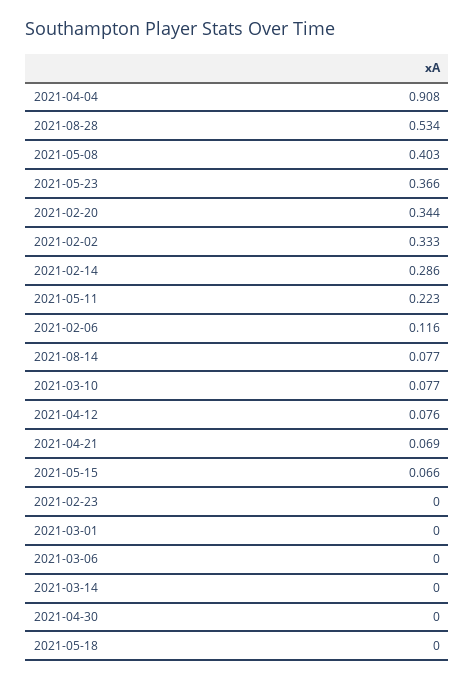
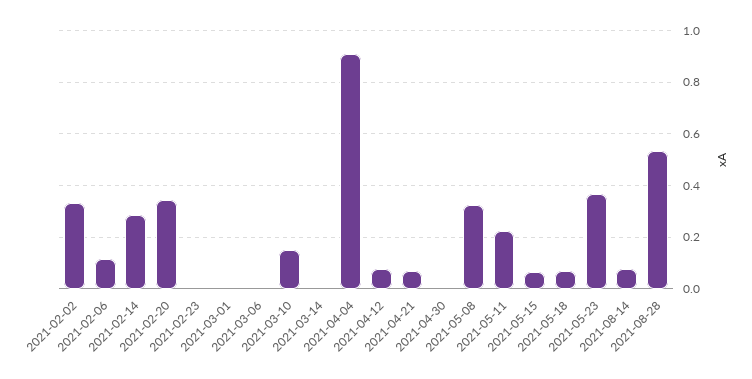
  {
    "2021-04-04": 0.908,
    "2021-08-28": 0.534,
-   "2021-05-08": 0.403,
+   "2021-05-08": 0.325,
    "2021-05-23": 0.366,
    "2021-02-20": 0.344,
    "2021-02-02": 0.333,
    "2021-02-14": 0.286,
    "2021-05-11": 0.223,
    "2021-02-06": 0.116,
    "2021-08-14": 0.077,
-   "2021-03-10": 0.077,
+   "2021-03-10": 0.15,
    "2021-04-12": 0.076,
    "2021-04-21": 0.069,
    "2021-05-15": 0.066,
    "2021-02-23": 0,
    "2021-03-01": 0,
    "2021-03-06": 0,
    "2021-03-14": 0,
    "2021-04-30": 0,
-   "2021-05-18": 0
+   "2021-05-18": 0.075
  }

